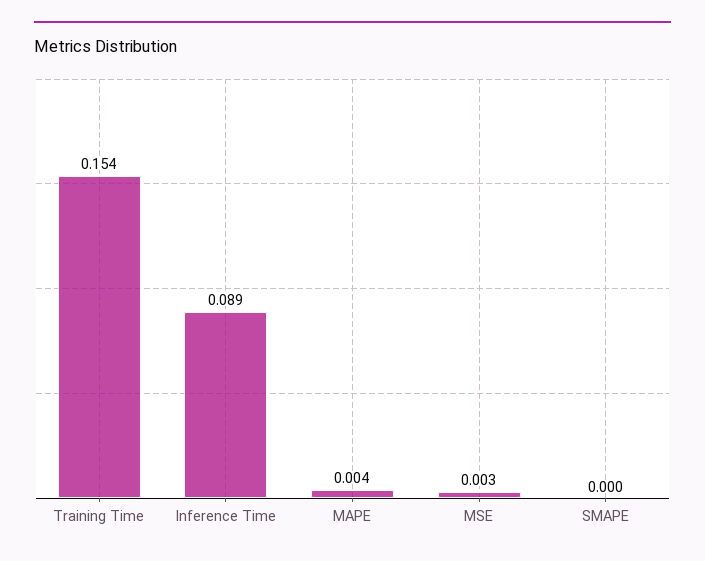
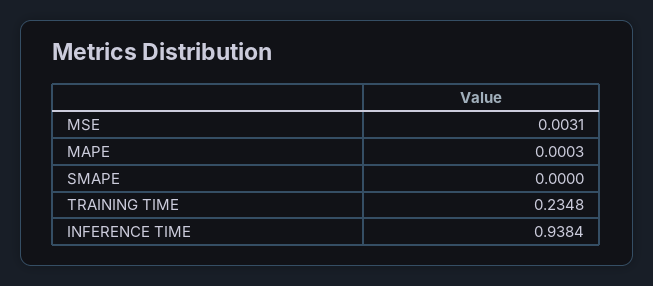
  {
-   "Training Time": 0.154,
+   "Training Time": 0.2348,
-   "Inference Time": 0.089,
+   "Inference Time": 0.9384,
-   "MAPE": 0.004,
+   "MAPE": 0.0003,
    "MSE": 0.0031,
    "SMAPE": 0
  }

